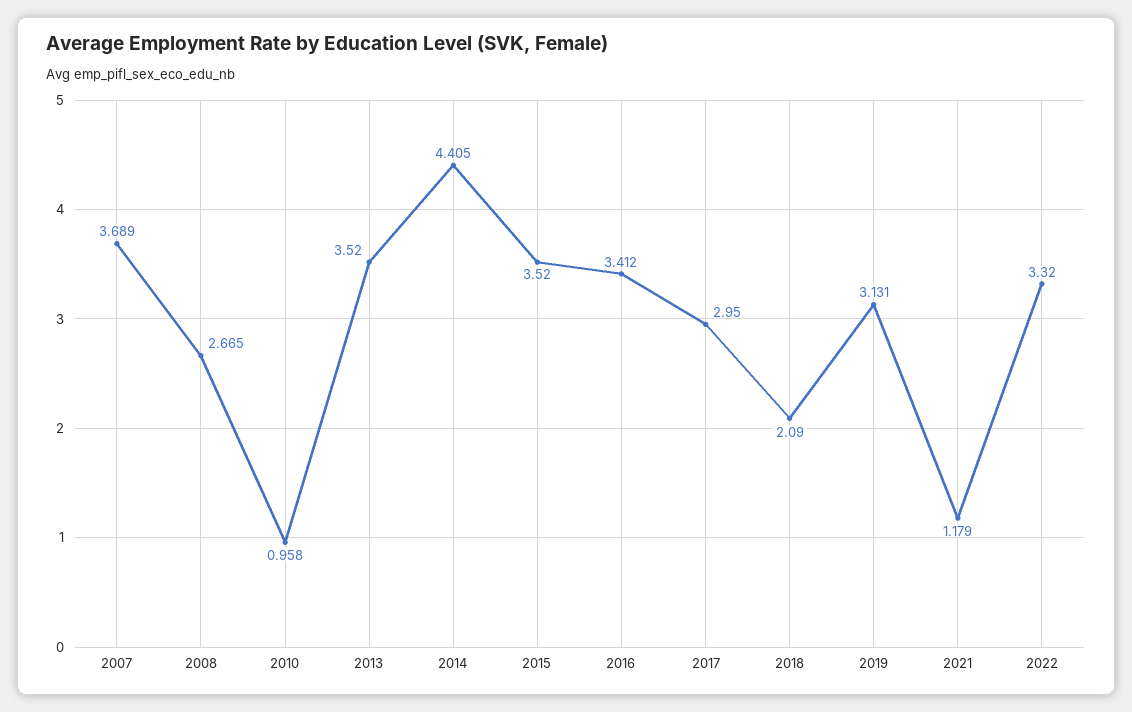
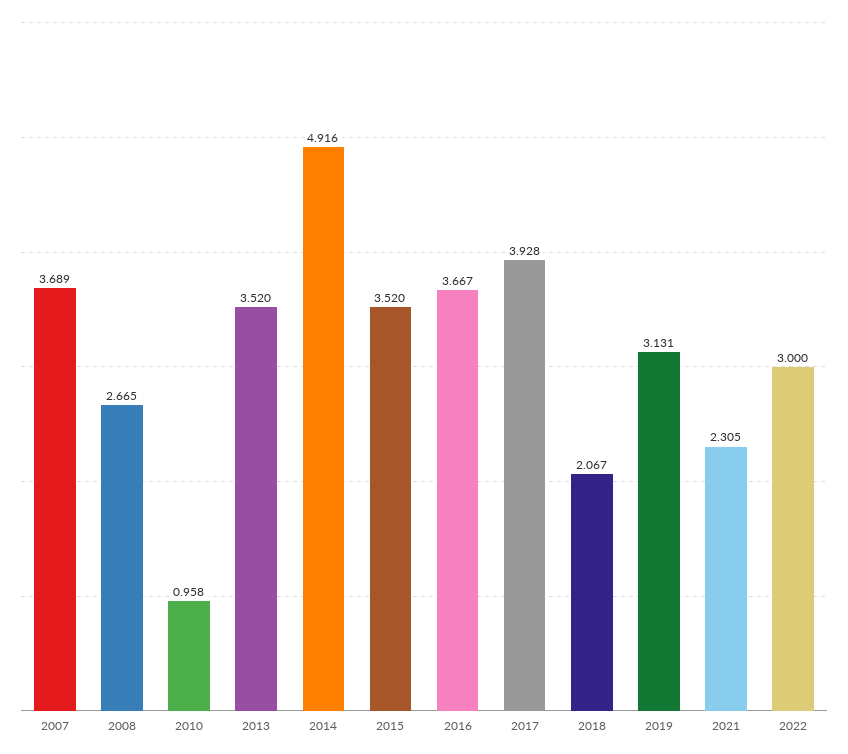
  {
    "2007": 3.689,
    "2008": 2.665,
    "2010": 0.958,
    "2013": 3.52,
-   "2014": 4.405,
+   "2014": 4.916,
    "2015": 3.52,
-   "2016": 3.412,
+   "2016": 3.667,
-   "2017": 2.95,
+   "2017": 3.928,
-   "2018": 2.09,
+   "2018": 2.067,
    "2019": 3.131,
-   "2021": 1.179,
+   "2021": 2.305,
-   "2022": 3.32
+   "2022": 3
  }

